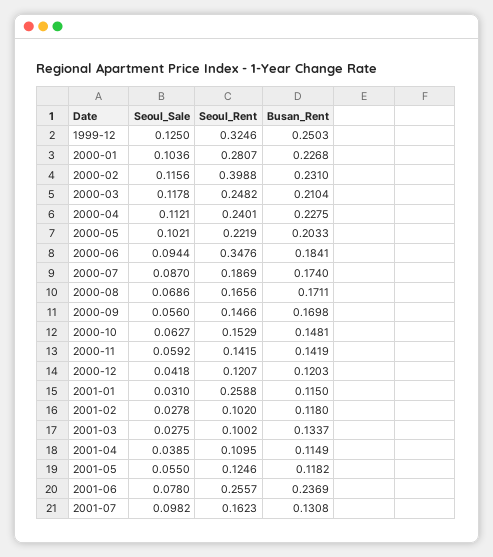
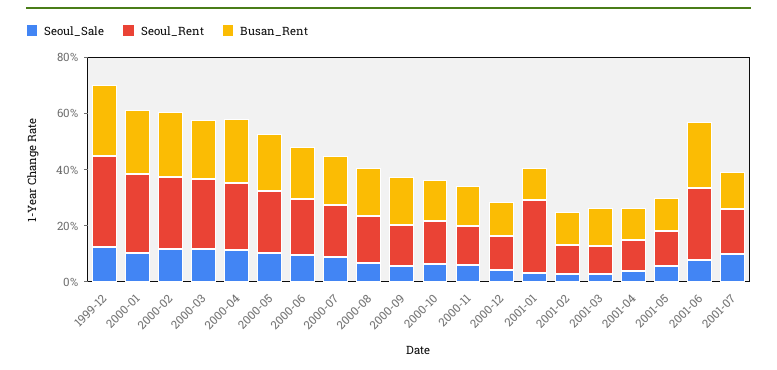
  {
    "Seoul_Sale": {
      "1999-12": 0.125,
      "2000-01": 0.1036,
      "2000-02": 0.1156,
      "2000-03": 0.1178,
      "2000-04": 0.1121,
      "2000-05": 0.1021,
      "2000-06": 0.0944,
      "2000-07": 0.087,
      "2000-08": 0.0686,
      "2000-09": 0.056,
      "2000-10": 0.0627,
      "2000-11": 0.0592,
      "2000-12": 0.0418,
      "2001-01": 0.031,
      "2001-02": 0.0278,
      "2001-03": 0.0275,
      "2001-04": 0.0385,
      "2001-05": 0.055,
      "2001-06": 0.078,
      "2001-07": 0.0982
    },
    "Seoul_Rent": {
      "1999-12": 0.3246,
      "2000-01": 0.2807,
-     "2000-02": 0.3988,
+     "2000-02": 0.25,
      "2000-03": 0.2482,
      "2000-04": 0.2401,
      "2000-05": 0.2219,
-     "2000-06": 0.3476,
+     "2000-06": 0.2,
      "2000-07": 0.1869,
      "2000-08": 0.1656,
      "2000-09": 0.1466,
      "2000-10": 0.1529,
      "2000-11": 0.1415,
      "2000-12": 0.1207,
      "2001-01": 0.2588,
      "2001-02": 0.102,
      "2001-03": 0.1002,
      "2001-04": 0.1095,
      "2001-05": 0.1246,
      "2001-06": 0.2557,
      "2001-07": 0.1623
    },
    "Busan_Rent": {
      "1999-12": 0.2503,
      "2000-01": 0.2268,
      "2000-02": 0.231,
      "2000-03": 0.2104,
      "2000-04": 0.2275,
      "2000-05": 0.2033,
      "2000-06": 0.1841,
      "2000-07": 0.174,
      "2000-08": 0.1711,
      "2000-09": 0.1698,
      "2000-10": 0.1481,
      "2000-11": 0.1419,
      "2000-12": 0.1203,
      "2001-01": 0.115,
      "2001-02": 0.118,
      "2001-03": 0.1337,
      "2001-04": 0.1149,
      "2001-05": 0.1182,
      "2001-06": 0.2369,
      "2001-07": 0.1308
    }
  }

